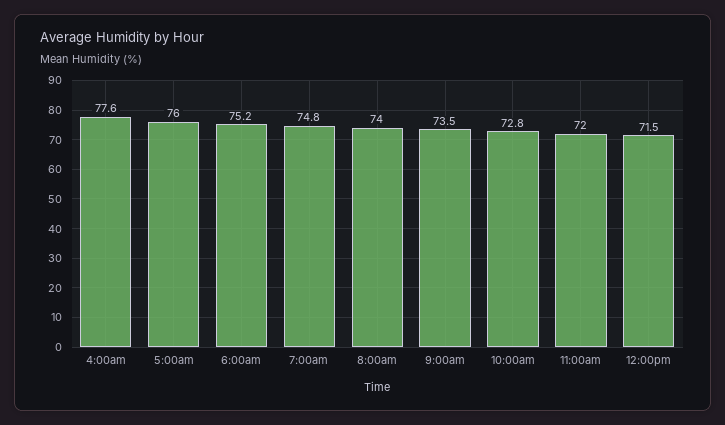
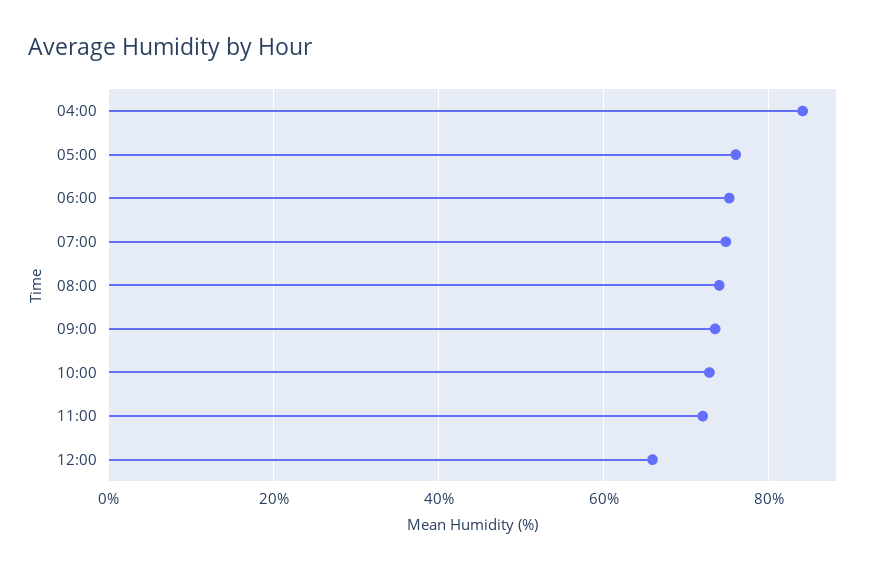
  {
-   "4:00am": 77.6,
+   "4:00am": 84,
    "5:00am": 76,
    "6:00am": 75.2,
    "7:00am": 74.8,
    "8:00am": 74,
    "9:00am": 73.5,
    "10:00am": 72.8,
    "11:00am": 72,
-   "12:00pm": 71.5
+   "12:00pm": 66
  }

